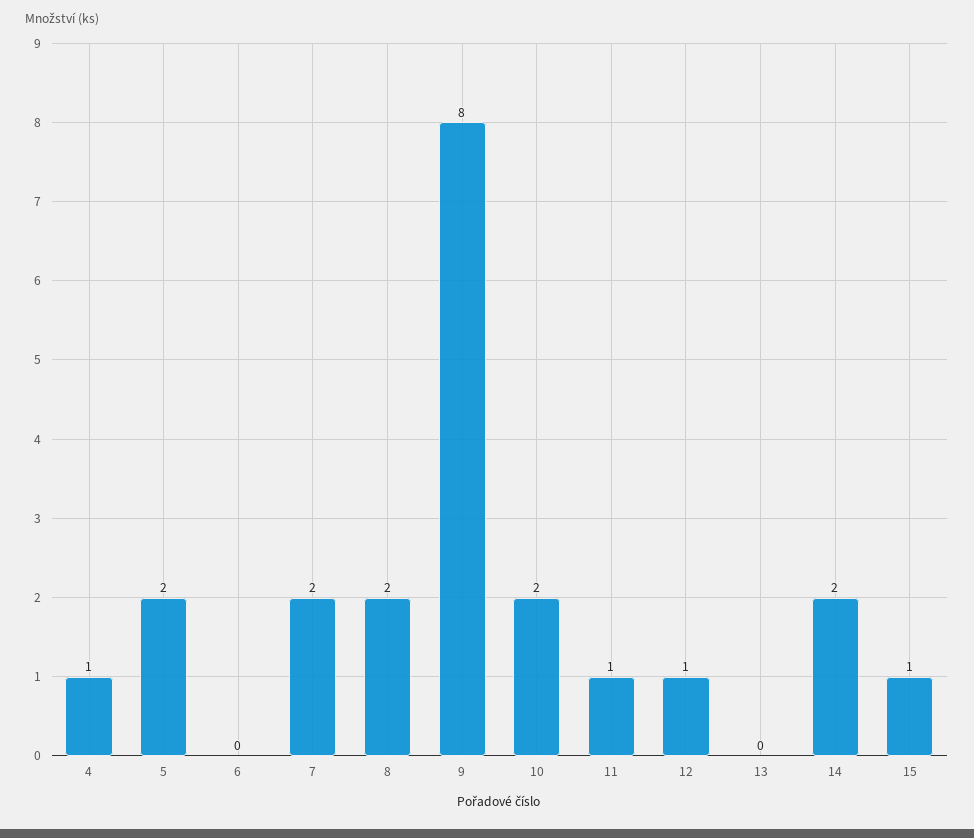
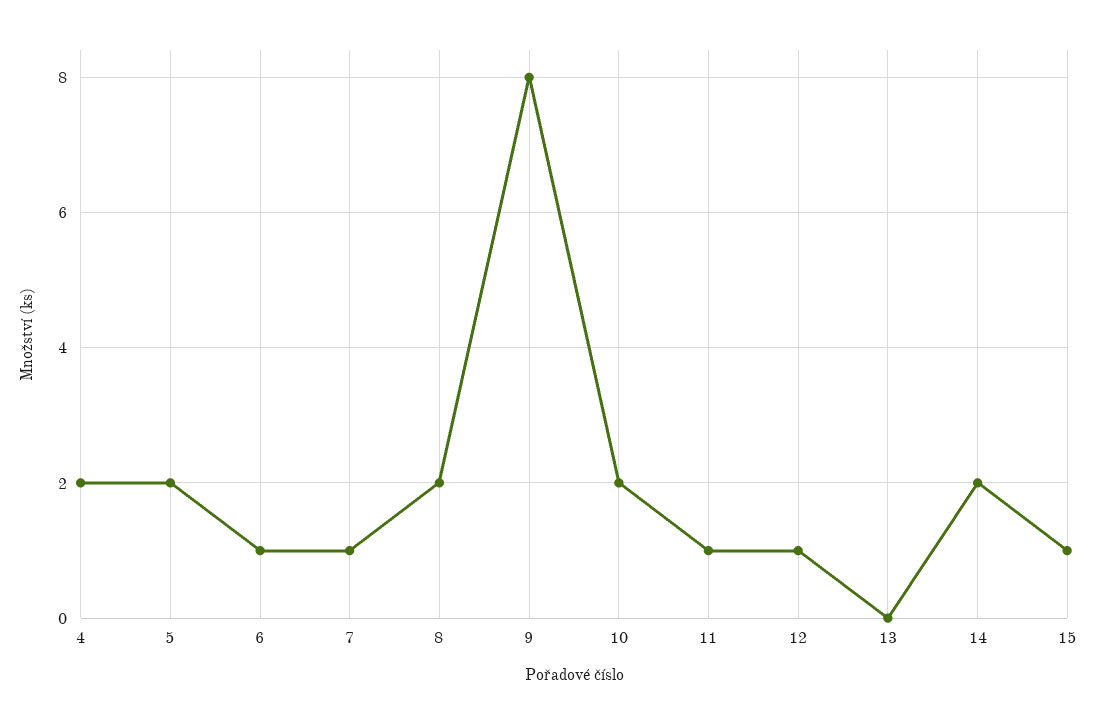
  {
-   "4": 1,
+   "4": 2,
    "5": 2,
-   "6": 0,
+   "6": 1,
-   "7": 2,
+   "7": 1,
    "8": 2,
    "9": 8,
    "10": 2,
    "11": 1,
    "12": 1,
    "13": 0,
    "14": 2,
    "15": 1
  }

